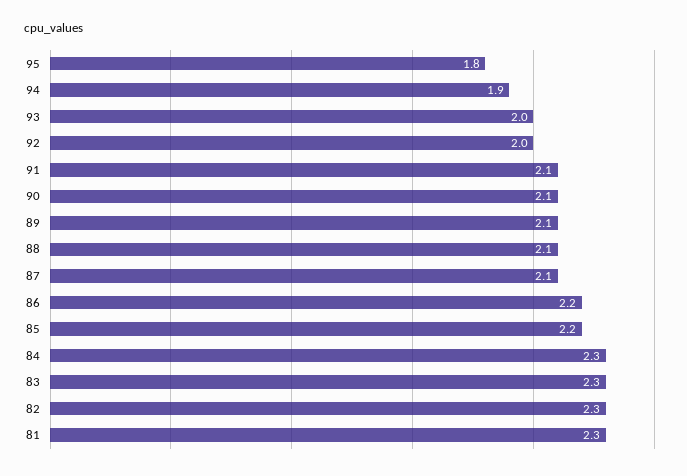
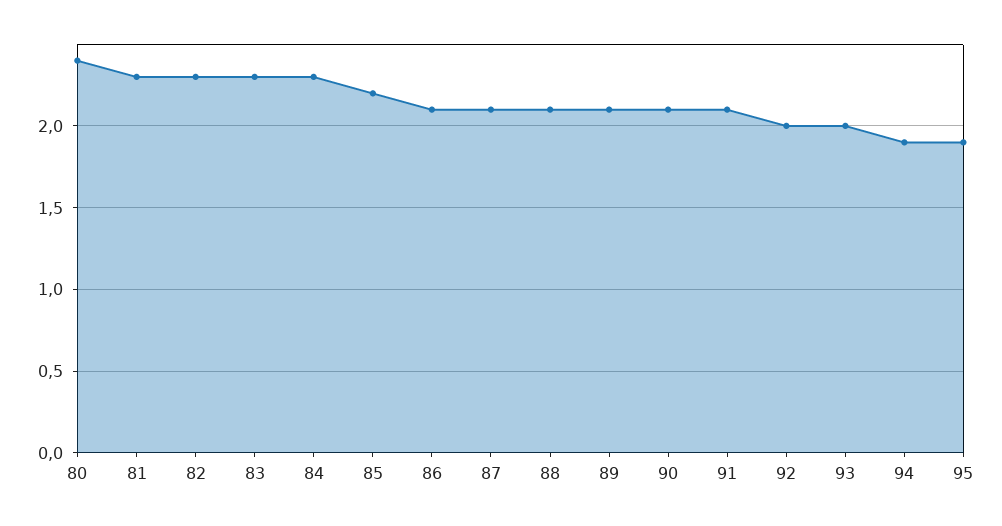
  {
-   "95": 1.8,
+   "95": 1.9,
    "94": 1.9,
    "93": 2,
    "92": 2,
    "91": 2.1,
    "90": 2.1,
    "89": 2.1,
    "88": 2.1,
    "87": 2.1,
-   "86": 2.2,
+   "86": 2.1,
    "85": 2.2,
    "84": 2.3,
    "83": 2.3,
    "82": 2.3,
-   "81": 2.3
+   "81": 2.3,
+   "80": 2.4
  }

